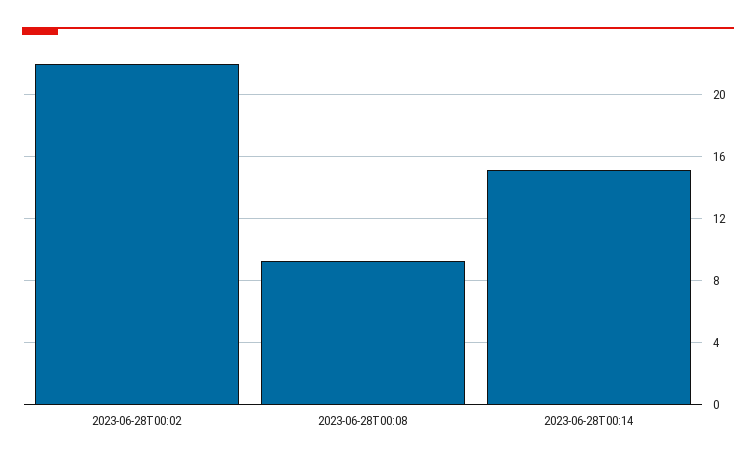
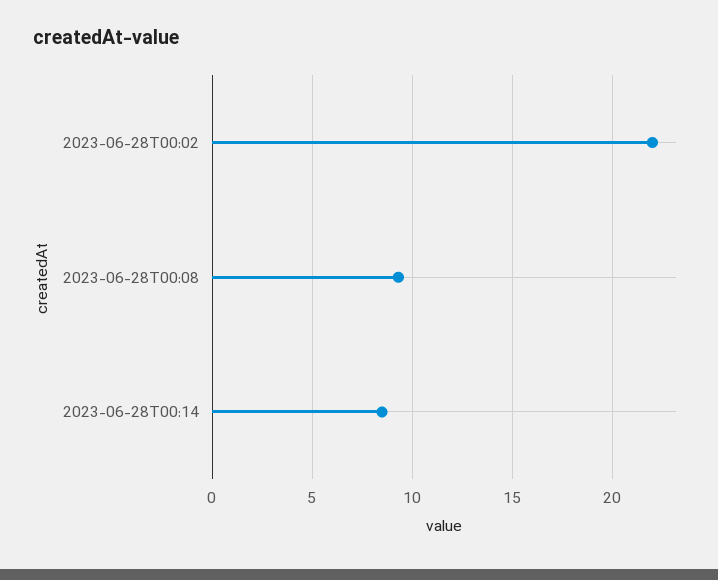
  {
    "2023-06-28T00:02": 22,
    "2023-06-28T00:08": 9.5,
-   "2023-06-28T00:14": 15
+   "2023-06-28T00:14": 8.5
  }

